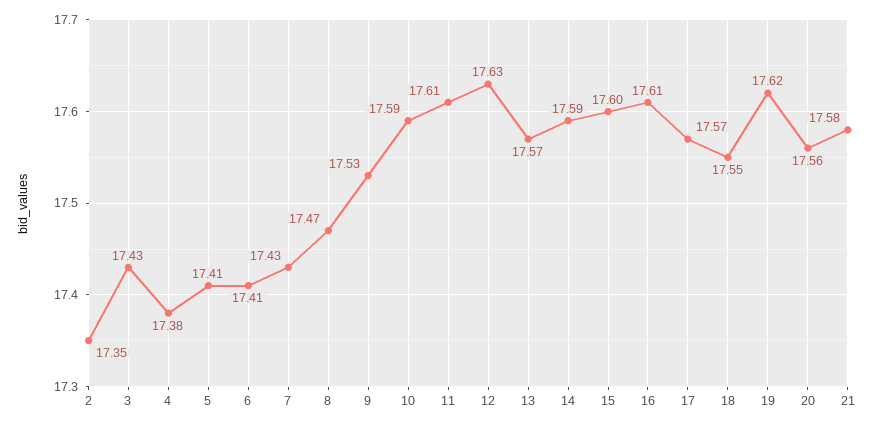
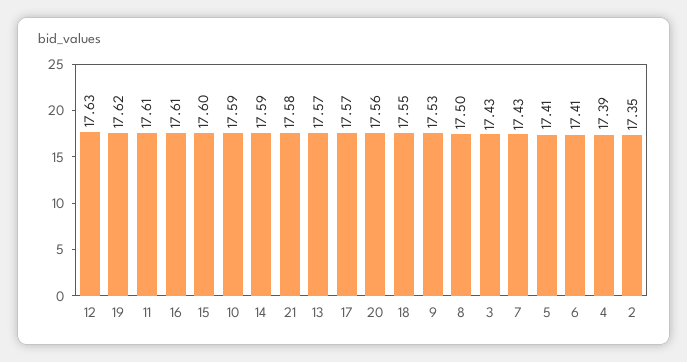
  {
    "2": 17.35,
    "3": 17.43,
-   "4": 17.38,
+   "4": 17.39,
    "5": 17.41,
    "6": 17.41,
    "7": 17.43,
-   "8": 17.47,
+   "8": 17.5,
    "9": 17.53,
    "10": 17.59,
    "11": 17.61,
    "12": 17.63,
    "13": 17.57,
    "14": 17.59,
    "15": 17.6,
    "16": 17.61,
    "17": 17.57,
    "18": 17.55,
    "19": 17.62,
    "20": 17.56,
    "21": 17.58
  }

